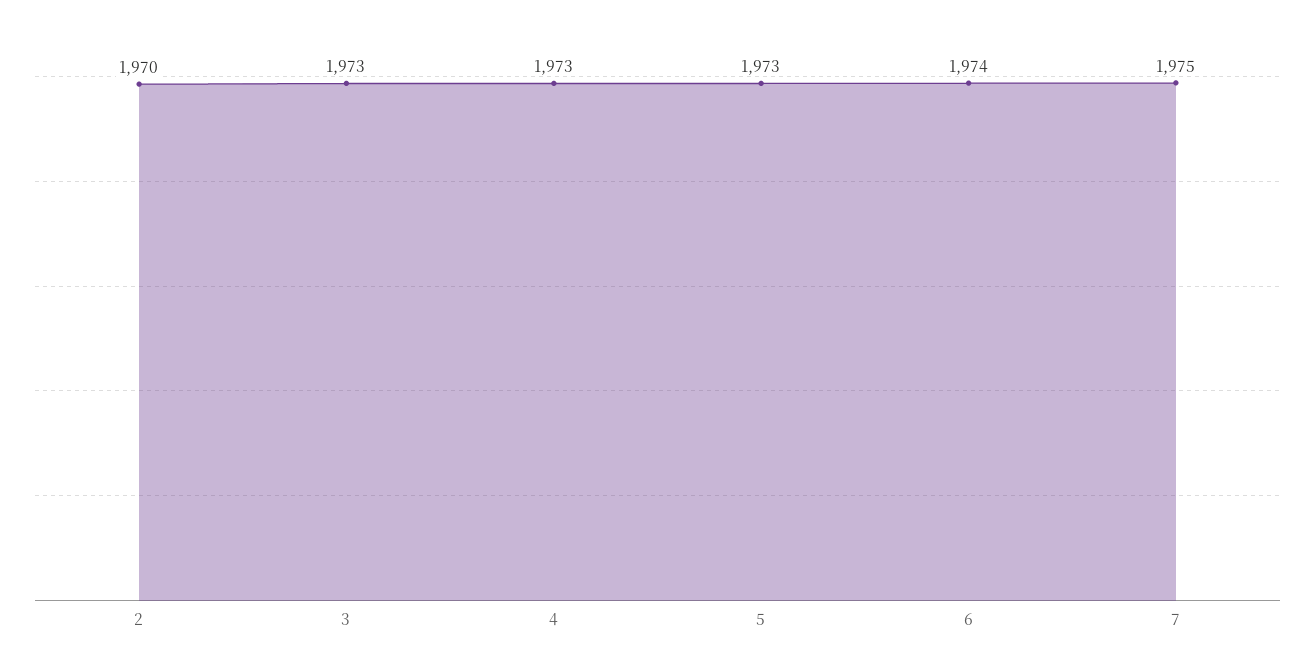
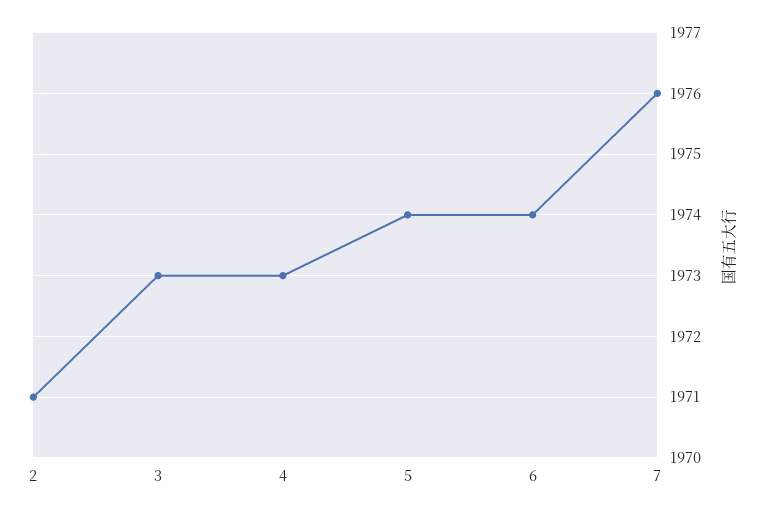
  {
-   "2": 1970,
+   "2": 1971,
    "3": 1973,
    "4": 1973,
-   "5": 1973,
+   "5": 1974,
    "6": 1974,
-   "7": 1975
+   "7": 1976
  }

